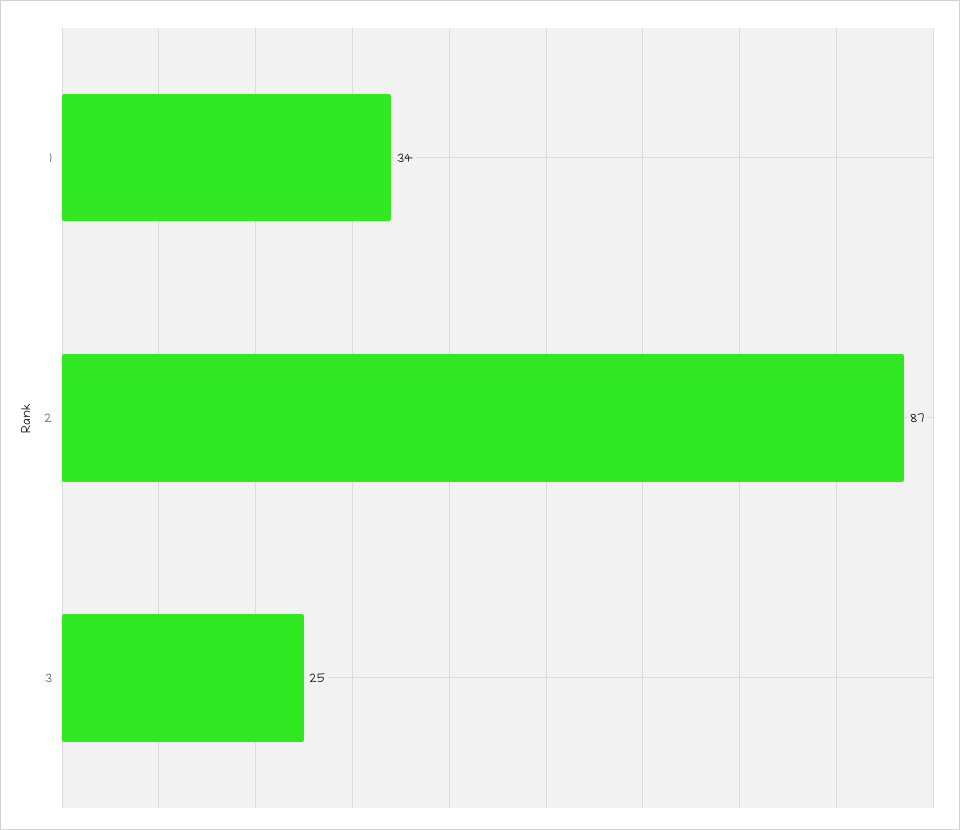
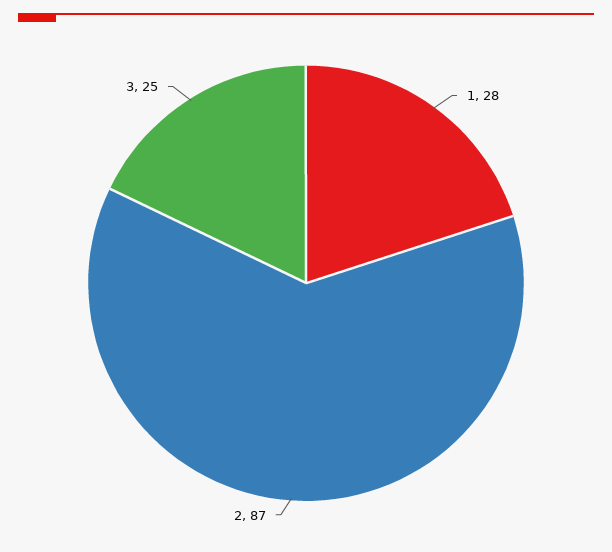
  {
-   "1": 34,
+   "1": 28,
    "2": 87,
    "3": 25
  }

